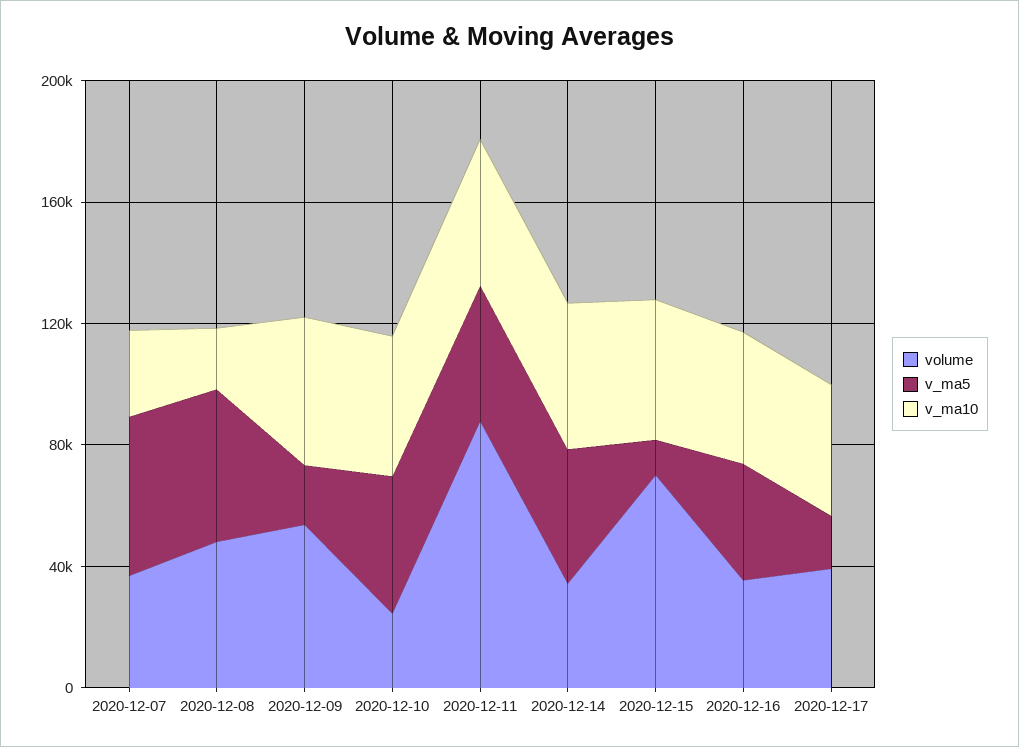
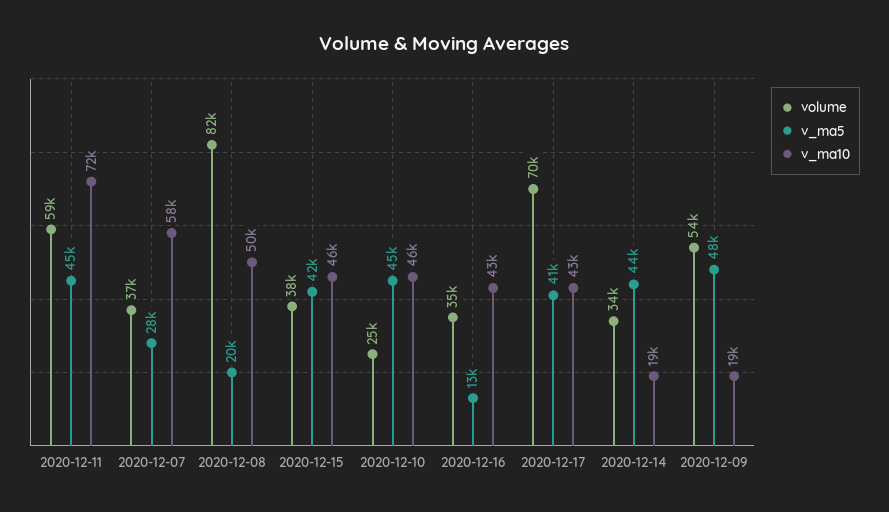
  {
    "volume": {
      "2020-12-07": 37000,
-     "2020-12-08": 50000,
+     "2020-12-08": 82000,
      "2020-12-09": 54000,
      "2020-12-10": 25000,
-     "2020-12-11": 90000,
+     "2020-12-11": 59000,
      "2020-12-14": 34000,
-     "2020-12-15": 70000,
+     "2020-12-15": 38000,
      "2020-12-16": 35000,
-     "2020-12-17": 40000
+     "2020-12-17": 70000
    },
    "v_ma5": {
-     "2020-12-07": 50000,
+     "2020-12-07": 28000,
-     "2020-12-08": 50000,
+     "2020-12-08": 20000,
-     "2020-12-09": 20000,
+     "2020-12-09": 48000,
      "2020-12-10": 45000,
      "2020-12-11": 45000,
      "2020-12-14": 44000,
-     "2020-12-15": 10000,
+     "2020-12-15": 42000,
-     "2020-12-16": 40000,
+     "2020-12-16": 13000,
-     "2020-12-17": 20000
+     "2020-12-17": 41000
    },
    "v_ma10": {
-     "2020-12-07": 30000,
+     "2020-12-07": 58000,
-     "2020-12-08": 20000,
+     "2020-12-08": 50000,
-     "2020-12-09": 50000,
+     "2020-12-09": 19000,
      "2020-12-10": 46000,
-     "2020-12-11": 50000,
+     "2020-12-11": 72000,
-     "2020-12-14": 50000,
+     "2020-12-14": 19000,
      "2020-12-15": 46000,
      "2020-12-16": 43000,
      "2020-12-17": 43000
    }
  }

